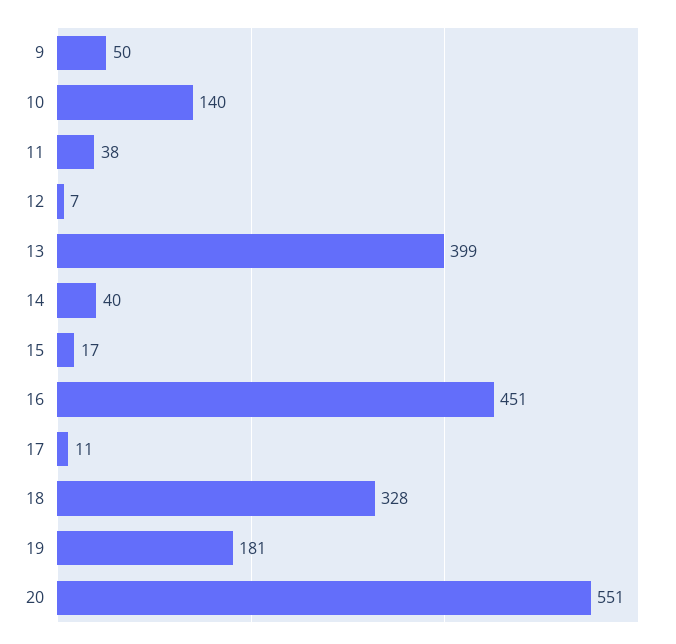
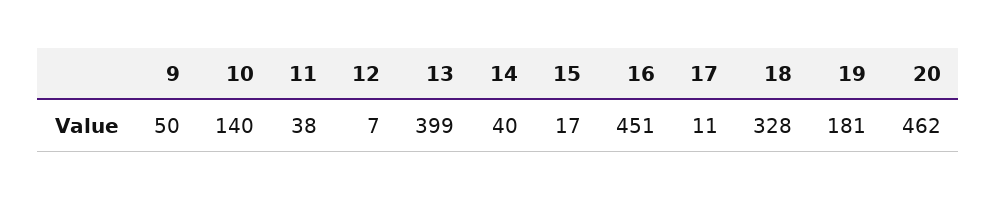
  {
    "9": 50,
    "10": 140,
    "11": 38,
    "12": 7,
    "13": 399,
    "14": 40,
    "15": 17,
    "16": 451,
    "17": 11,
    "18": 328,
    "19": 181,
-   "20": 551
+   "20": 462
  }

